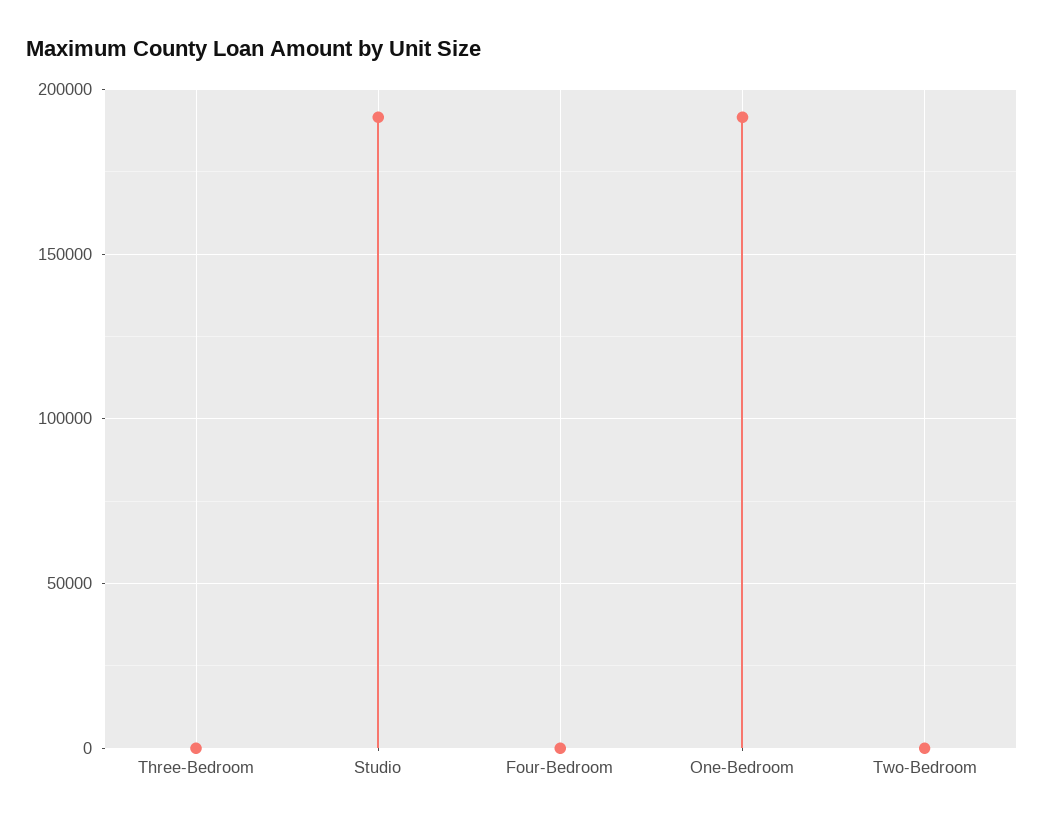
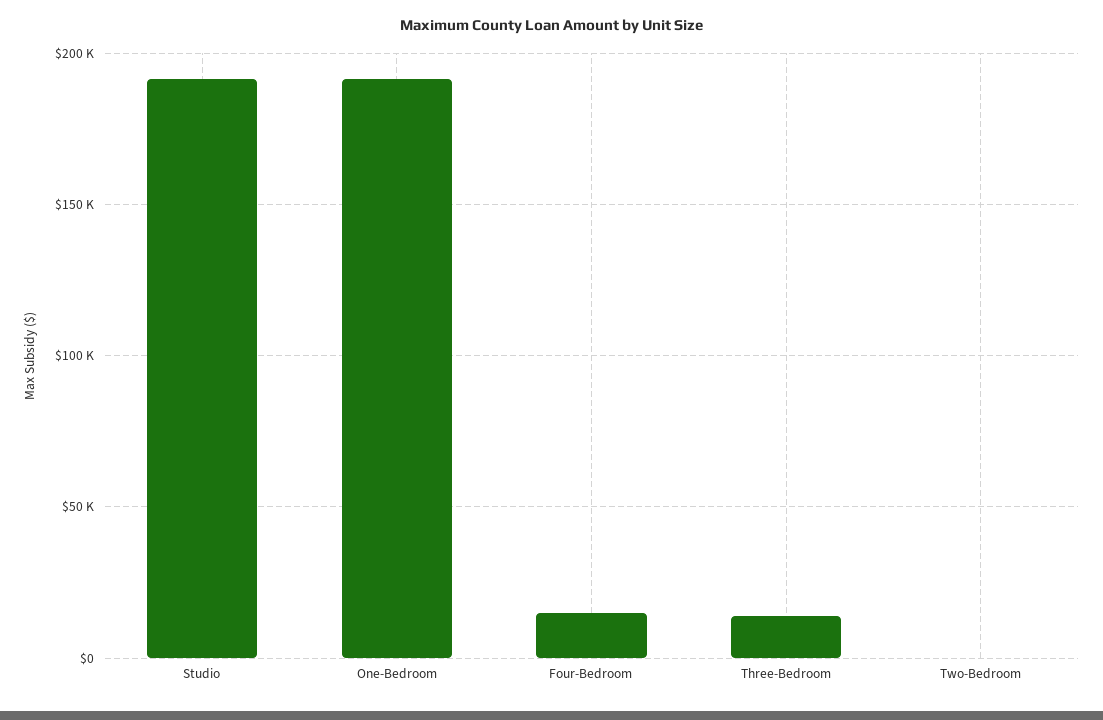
  {
-   "Three-Bedroom": 0,
+   "Three-Bedroom": 15000,
    "Studio": 190000,
-   "Four-Bedroom": 0,
+   "Four-Bedroom": 15000,
    "One-Bedroom": 190000,
    "Two-Bedroom": 0
  }

